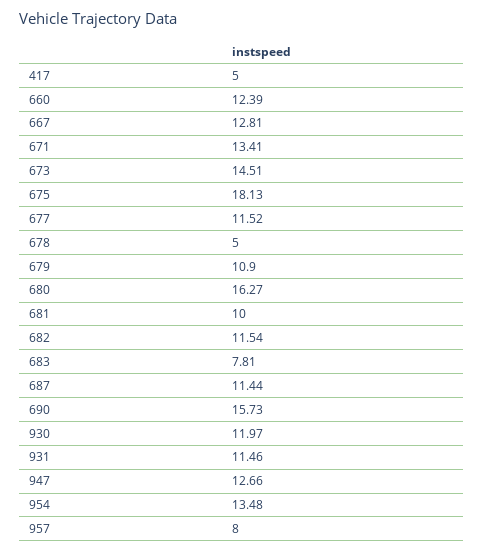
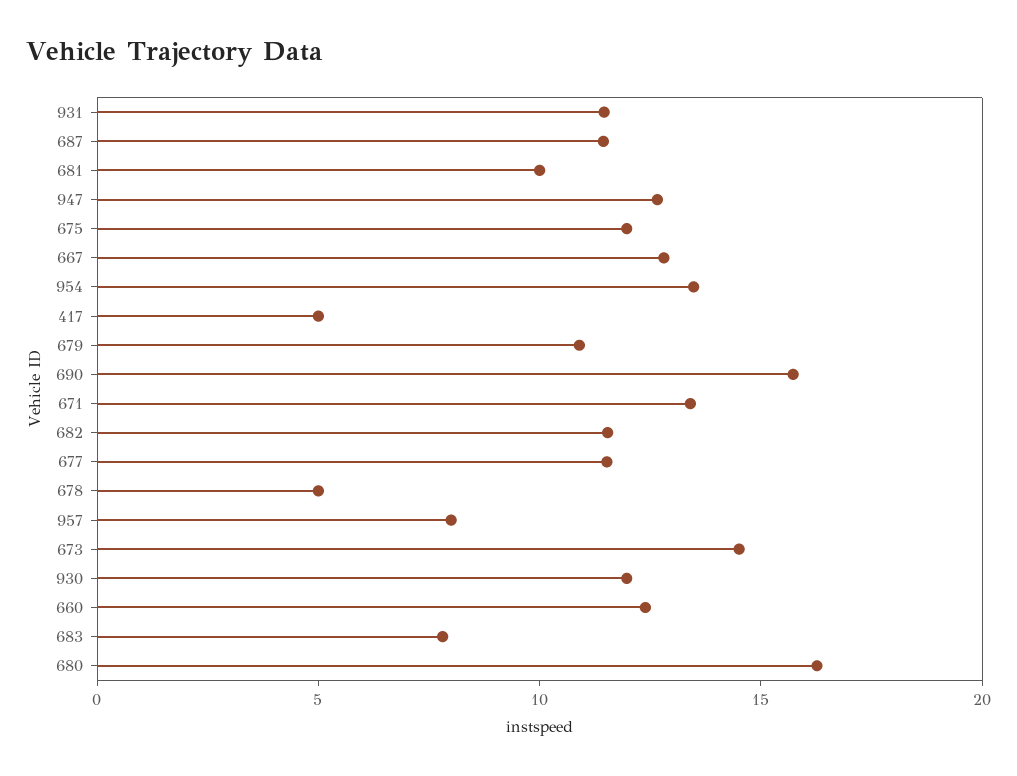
  {
    "417": 5,
    "660": 12.39,
    "667": 12.81,
    "671": 13.41,
    "673": 14.51,
-   "675": 18.13,
+   "675": 12,
    "677": 11.52,
    "678": 5,
    "679": 10.9,
    "680": 16.27,
    "681": 10,
    "682": 11.54,
    "683": 7.81,
    "687": 11.44,
    "690": 15.73,
    "930": 11.97,
    "931": 11.46,
    "947": 12.66,
    "954": 13.48,
    "957": 8
  }

